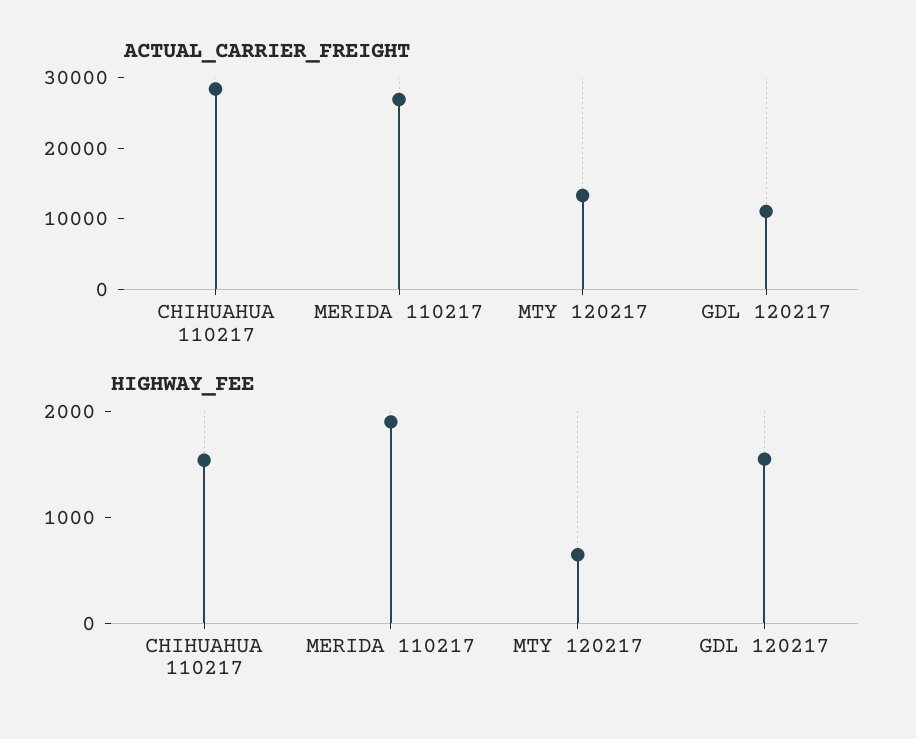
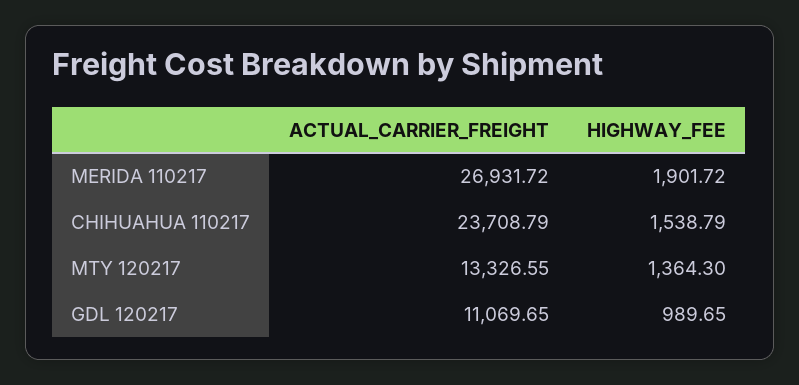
  {
    "ACTUAL_CARRIER_FREIGHT": {
-     "CHIHUAHUA 110217": 28000,
+     "CHIHUAHUA 110217": 23708.79,
      "MERIDA 110217": 26931.72,
      "MTY 120217": 13326.55,
      "GDL 120217": 11069.65
    },
    "HIGHWAY_FEE": {
      "CHIHUAHUA 110217": 1538.79,
      "MERIDA 110217": 1901.72,
-     "MTY 120217": 600,
+     "MTY 120217": 1364.3,
-     "GDL 120217": 1600
+     "GDL 120217": 989.65
    }
  }

